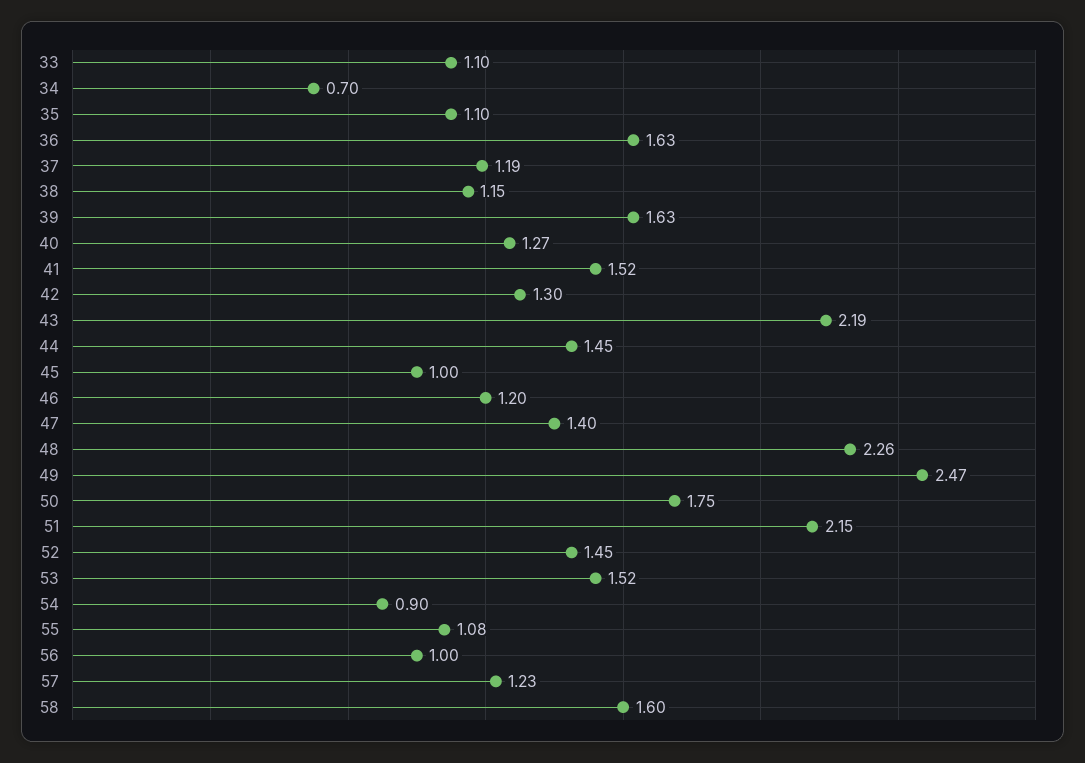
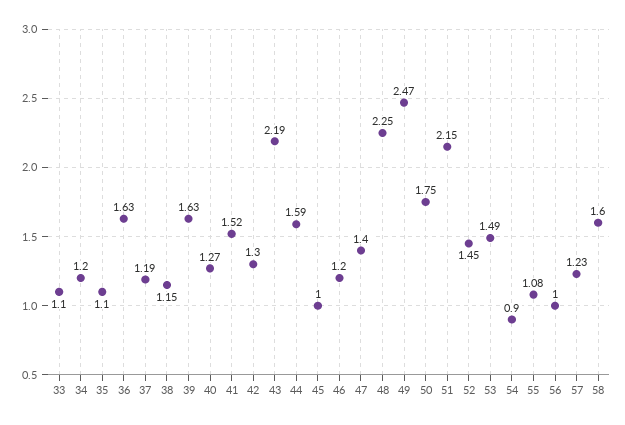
  {
    "33": 1.1,
-   "34": 0.7,
+   "34": 1.2,
    "35": 1.1,
    "36": 1.63,
    "37": 1.19,
    "38": 1.15,
    "39": 1.63,
    "40": 1.27,
    "41": 1.52,
    "42": 1.3,
    "43": 2.19,
-   "44": 1.45,
+   "44": 1.59,
    "45": 1,
    "46": 1.2,
    "47": 1.4,
-   "48": 2.26,
+   "48": 2.25,
    "49": 2.47,
    "50": 1.75,
    "51": 2.15,
    "52": 1.45,
-   "53": 1.52,
+   "53": 1.49,
    "54": 0.9,
    "55": 1.08,
    "56": 1,
    "57": 1.23,
    "58": 1.6
  }

